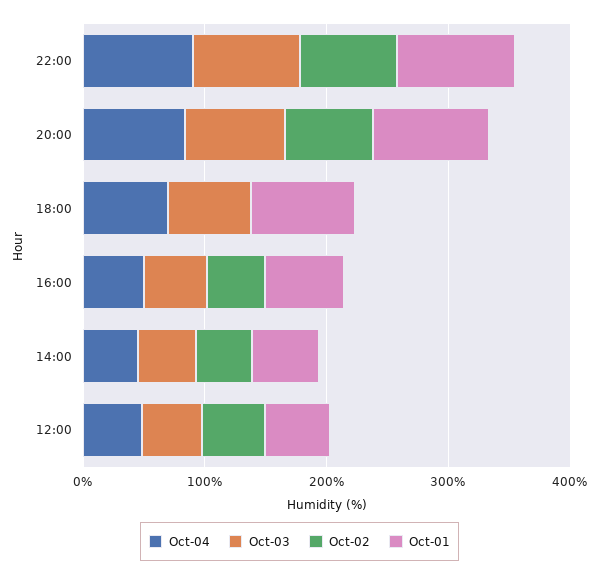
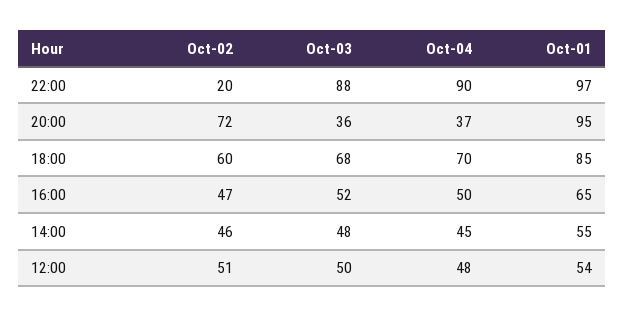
  {
    "Oct-04": {
      "22:00": 90,
-     "20:00": 80,
+     "20:00": 37,
      "18:00": 70,
      "16:00": 50,
      "14:00": 45,
      "12:00": 48
    },
    "Oct-03": {
      "22:00": 88,
-     "20:00": 80,
+     "20:00": 36,
      "18:00": 68,
      "16:00": 52,
      "14:00": 48,
      "12:00": 50
    },
    "Oct-02": {
-     "22:00": 80,
+     "22:00": 20,
      "20:00": 72,
-     "18:00": 0,
+     "18:00": 60,
      "16:00": 47,
      "14:00": 46,
      "12:00": 51
    },
    "Oct-01": {
      "22:00": 97,
      "20:00": 95,
      "18:00": 85,
      "16:00": 65,
      "14:00": 55,
      "12:00": 54
    }
  }

